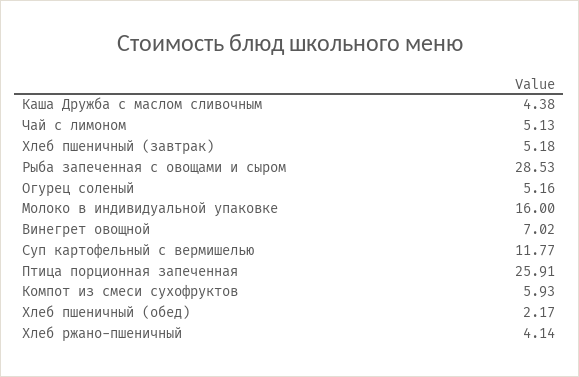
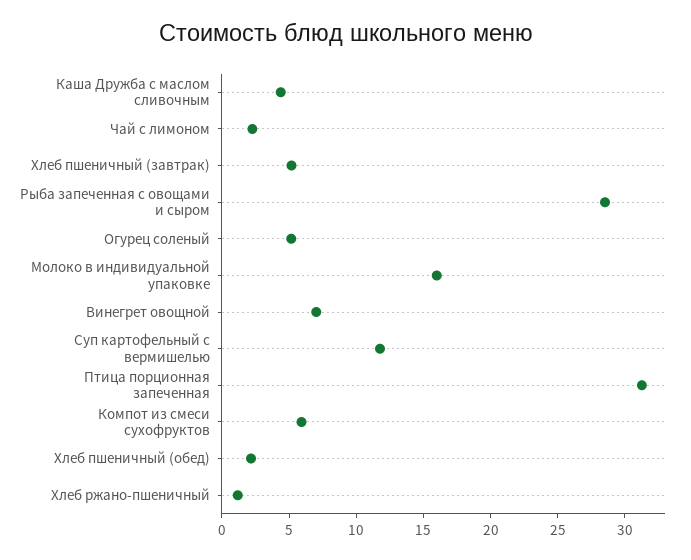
  {
    "Каша Дружба с маслом сливочным": 4.38,
-   "Чай с лимоном": 5.13,
+   "Чай с лимоном": 2,
    "Хлеб пшеничный (завтрак)": 5.18,
    "Рыба запеченная с овощами и сыром": 28.53,
    "Огурец соленый": 5.16,
    "Молоко в индивидуальной упаковке": 16,
    "Винегрет овощной": 7.02,
    "Суп картофельный с вермишелью": 11.77,
-   "Птица порционная запеченная": 25.91,
+   "Птица порционная запеченная": 31,
    "Компот из смеси сухофруктов": 5.93,
    "Хлеб пшеничный (обед)": 2.17,
-   "Хлеб ржано-пшеничный": 4.14
+   "Хлеб ржано-пшеничный": 1
  }

